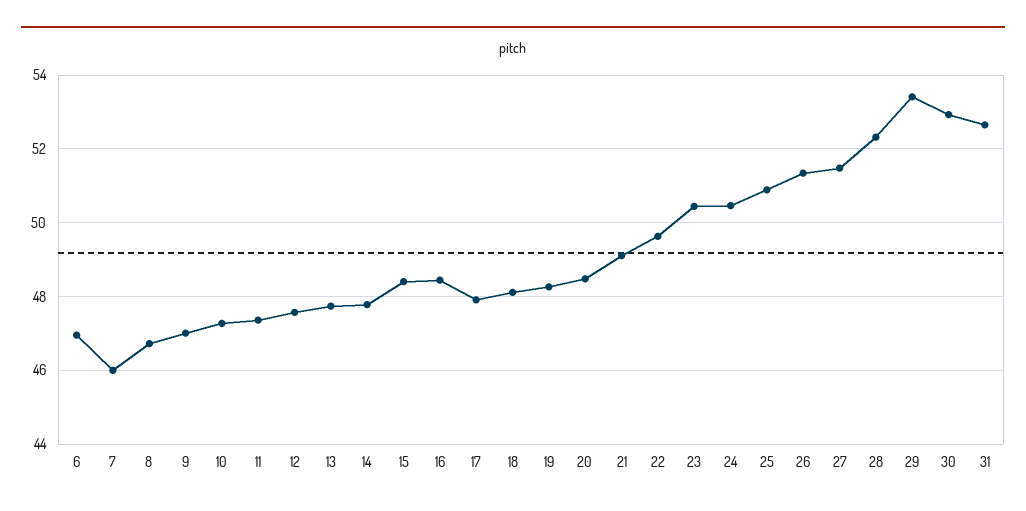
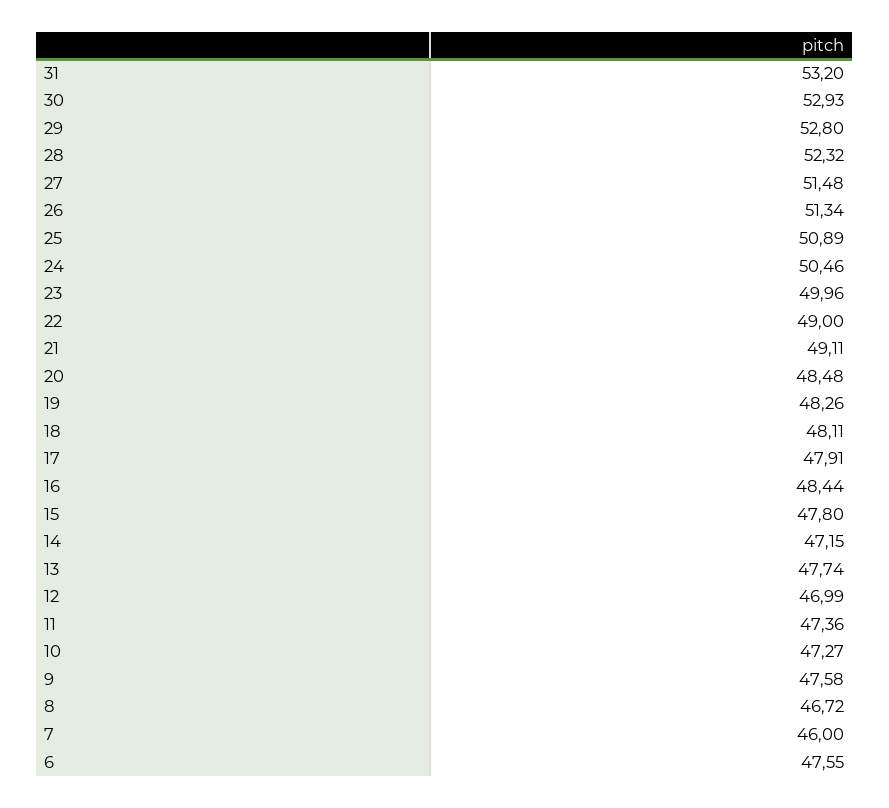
  {
-   "6": 47,
+   "6": 47.55,
    "7": 46,
    "8": 46.72,
-   "9": 47,
+   "9": 47.58,
    "10": 47.27,
    "11": 47.36,
-   "12": 47.6,
+   "12": 46.99,
    "13": 47.74,
-   "14": 47.8,
+   "14": 47.15,
-   "15": 48.4,
+   "15": 47.8,
    "16": 48.44,
    "17": 47.91,
    "18": 48.11,
    "19": 48.26,
    "20": 48.48,
    "21": 49.11,
-   "22": 49.6,
+   "22": 49,
-   "23": 50.4,
+   "23": 49.96,
    "24": 50.46,
    "25": 50.89,
    "26": 51.34,
    "27": 51.48,
    "28": 52.32,
-   "29": 53.4,
+   "29": 52.8,
    "30": 52.93,
-   "31": 52.6
+   "31": 53.2
  }

